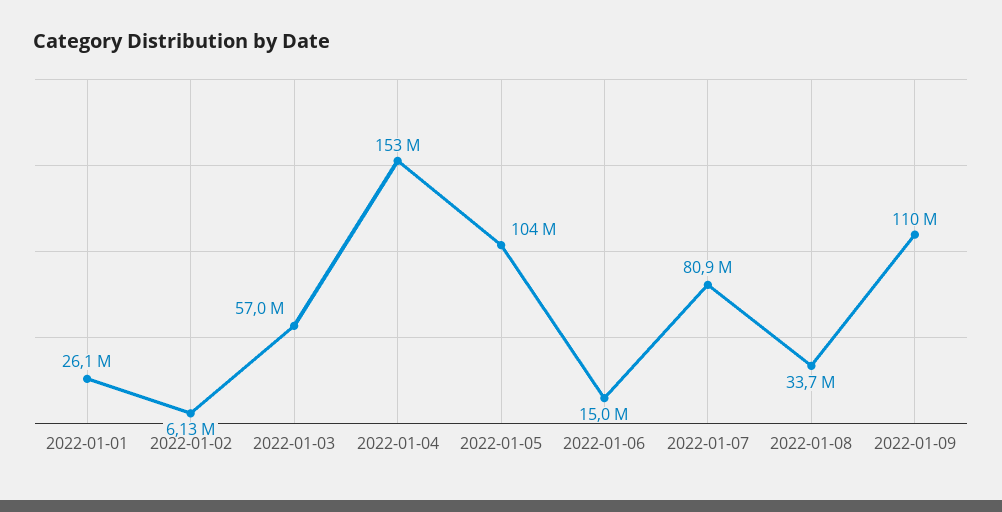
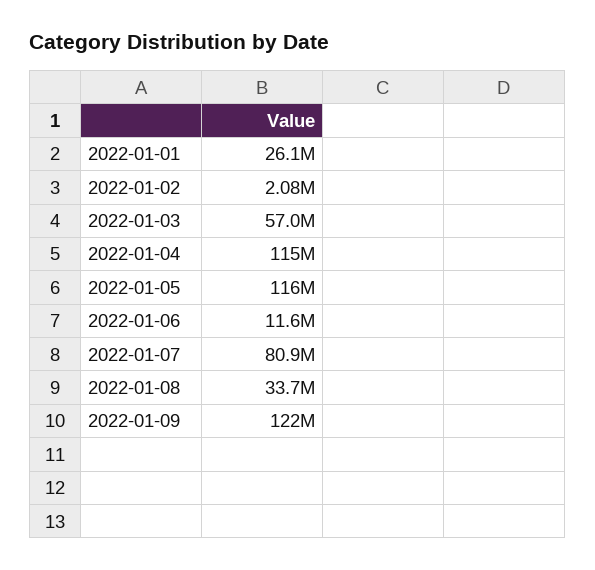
  {
    "2022-01-01": 26100000,
-   "2022-01-02": 6130000,
+   "2022-01-02": 2080000,
    "2022-01-03": 57000000,
-   "2022-01-04": 153000000,
+   "2022-01-04": 115000000,
-   "2022-01-05": 104000000,
+   "2022-01-05": 116000000,
-   "2022-01-06": 15000000,
+   "2022-01-06": 11600000,
    "2022-01-07": 80900000,
    "2022-01-08": 33700000,
-   "2022-01-09": 110000000
+   "2022-01-09": 122000000
  }

